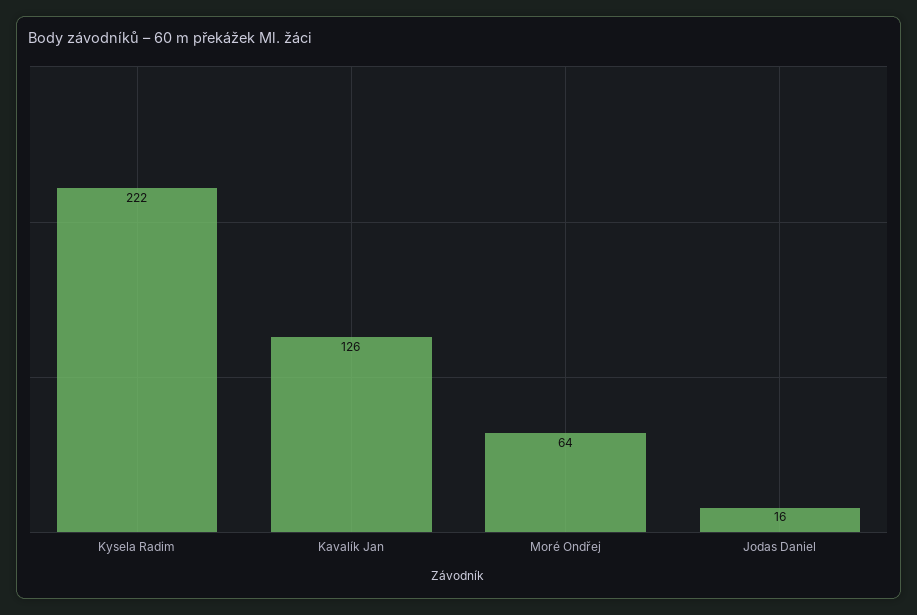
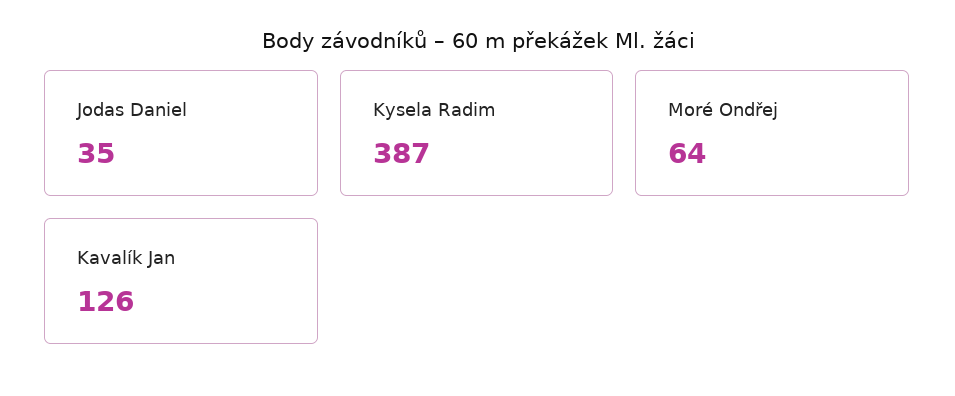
  {
-   "Kysela Radim": 222,
+   "Kysela Radim": 387,
    "Kavalík Jan": 126,
    "Moré Ondřej": 64,
-   "Jodas Daniel": 16
+   "Jodas Daniel": 35
  }

